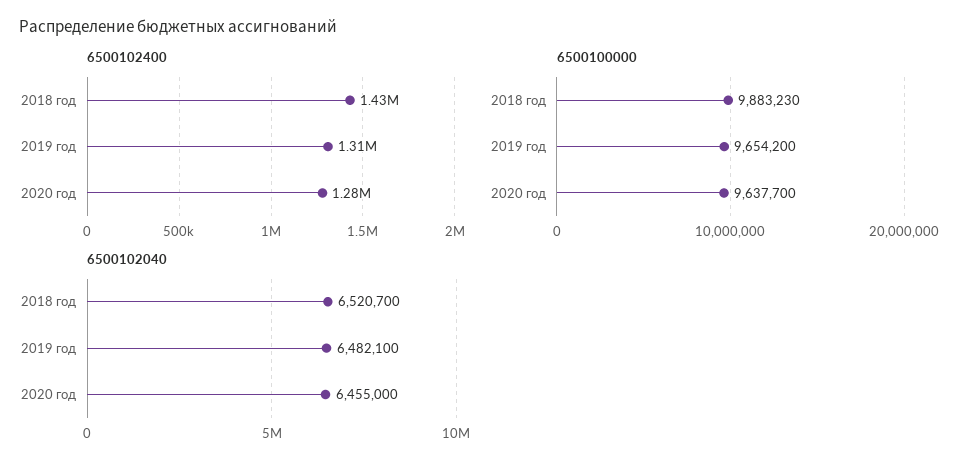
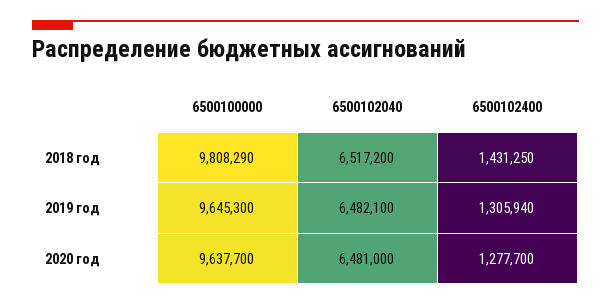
  {
    "6500102400": {
      "2018 год": 1431250,
      "2019 год": 1305940,
      "2020 год": 1277700
    },
    "6500100000": {
-     "2018 год": 9883230,
+     "2018 год": 9808290,
-     "2019 год": 9654200,
+     "2019 год": 9645300,
      "2020 год": 9637700
    },
    "6500102040": {
-     "2018 год": 6520700,
+     "2018 год": 6517200,
      "2019 год": 6482100,
-     "2020 год": 6455000
+     "2020 год": 6481000
    }
  }

